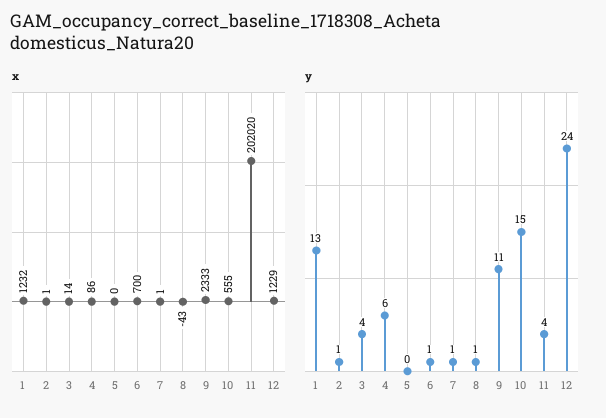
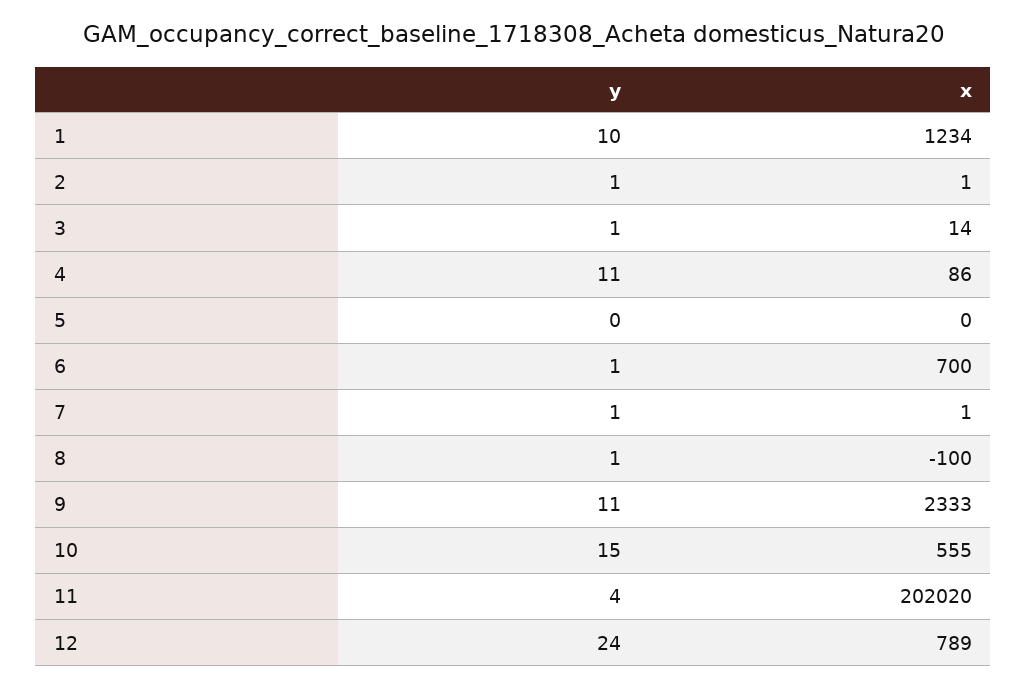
  {
    "x": {
-     "1": 1232,
+     "1": 1234,
      "2": 1,
      "3": 14,
      "4": 86,
      "5": 0,
      "6": 700,
      "7": 1,
-     "8": -43,
+     "8": -100,
      "9": 2333,
      "10": 555,
      "11": 202020,
-     "12": 1229
+     "12": 789
    },
    "y": {
-     "1": 13,
+     "1": 10,
      "2": 1,
-     "3": 4,
+     "3": 1,
-     "4": 6,
+     "4": 11,
      "5": 0,
      "6": 1,
      "7": 1,
      "8": 1,
      "9": 11,
      "10": 15,
      "11": 4,
      "12": 24
    }
  }

